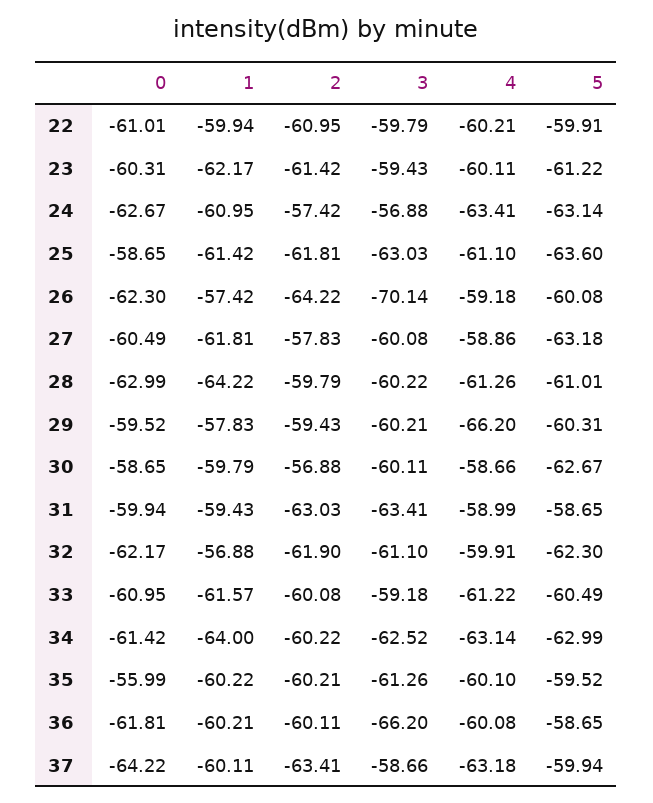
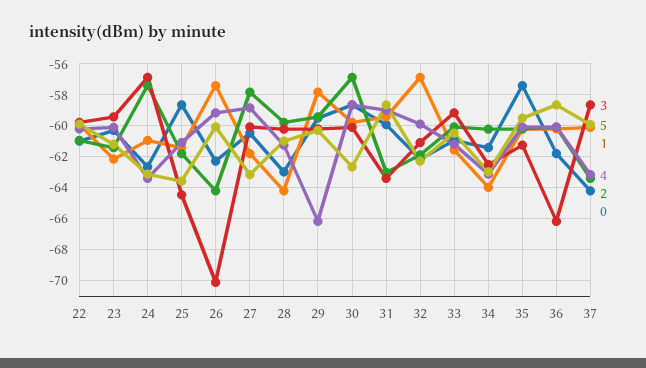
  {
    "0": {
      "22": -61.01,
      "23": -60.31,
      "24": -62.67,
      "25": -58.65,
      "26": -62.3,
      "27": -60.49,
      "28": -62.99,
      "29": -59.52,
      "30": -58.65,
      "31": -59.94,
      "32": -62.17,
      "33": -60.95,
      "34": -61.42,
-     "35": -55.99,
+     "35": -57.5,
      "36": -61.81,
      "37": -64.22
    },
    "1": {
      "22": -59.94,
      "23": -62.17,
      "24": -60.95,
      "25": -61.42,
      "26": -57.42,
      "27": -61.81,
      "28": -64.22,
      "29": -57.83,
      "30": -59.79,
      "31": -59.43,
      "32": -56.88,
      "33": -61.57,
      "34": -64,
      "35": -60.22,
      "36": -60.21,
      "37": -60.11
    },
    "2": {
      "22": -60.95,
      "23": -61.42,
      "24": -57.42,
      "25": -61.81,
      "26": -64.22,
      "27": -57.83,
      "28": -59.79,
      "29": -59.43,
      "30": -56.88,
      "31": -63.03,
      "32": -61.9,
      "33": -60.08,
      "34": -60.22,
      "35": -60.21,
      "36": -60.11,
      "37": -63.41
    },
    "3": {
      "22": -59.79,
      "23": -59.43,
      "24": -56.88,
-     "25": -63.03,
+     "25": -64.5,
      "26": -70.14,
      "27": -60.08,
      "28": -60.22,
      "29": -60.21,
      "30": -60.11,
      "31": -63.41,
      "32": -61.1,
      "33": -59.18,
      "34": -62.52,
      "35": -61.26,
      "36": -66.2,
      "37": -58.66
    },
    "4": {
      "22": -60.21,
      "23": -60.11,
      "24": -63.41,
      "25": -61.1,
      "26": -59.18,
      "27": -58.86,
      "28": -61.26,
      "29": -66.2,
      "30": -58.66,
      "31": -58.99,
      "32": -59.91,
      "33": -61.22,
      "34": -63.14,
      "35": -60.1,
      "36": -60.08,
      "37": -63.18
    },
    "5": {
      "22": -59.91,
      "23": -61.22,
      "24": -63.14,
      "25": -63.6,
      "26": -60.08,
      "27": -63.18,
      "28": -61.01,
      "29": -60.31,
      "30": -62.67,
      "31": -58.65,
      "32": -62.3,
      "33": -60.49,
      "34": -62.99,
      "35": -59.52,
      "36": -58.65,
      "37": -59.94
    }
  }

